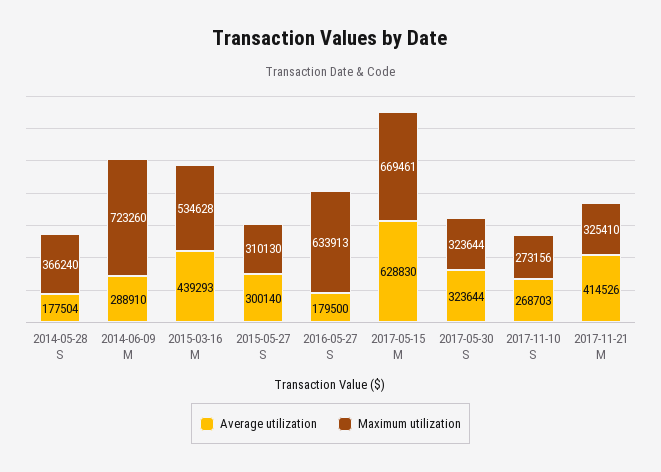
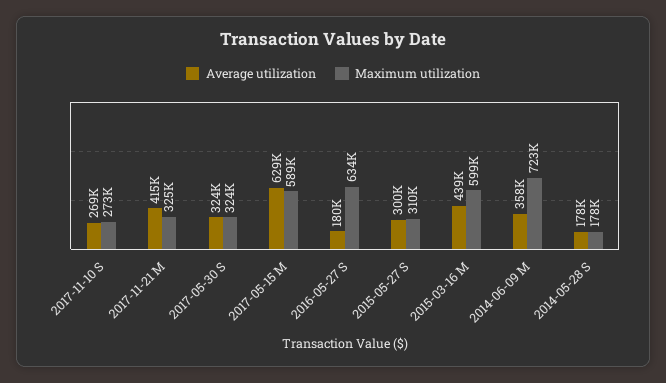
  {
    "Average utilization": {
      "2014-05-28 S": 177504,
-     "2014-06-09 M": 288910,
+     "2014-06-09 M": 358000,
      "2015-03-16 M": 439293,
      "2015-05-27 S": 300140,
      "2016-05-27 S": 179500,
      "2017-05-15 M": 628830,
      "2017-05-30 S": 323644,
      "2017-11-10 S": 268703,
      "2017-11-21 M": 414526
    },
    "Maximum utilization": {
-     "2014-05-28 S": 366240,
+     "2014-05-28 S": 178000,
      "2014-06-09 M": 723260,
-     "2015-03-16 M": 534628,
+     "2015-03-16 M": 599000,
      "2015-05-27 S": 310130,
      "2016-05-27 S": 633913,
-     "2017-05-15 M": 669461,
+     "2017-05-15 M": 589000,
      "2017-05-30 S": 323644,
      "2017-11-10 S": 273156,
      "2017-11-21 M": 325410
    }
  }

